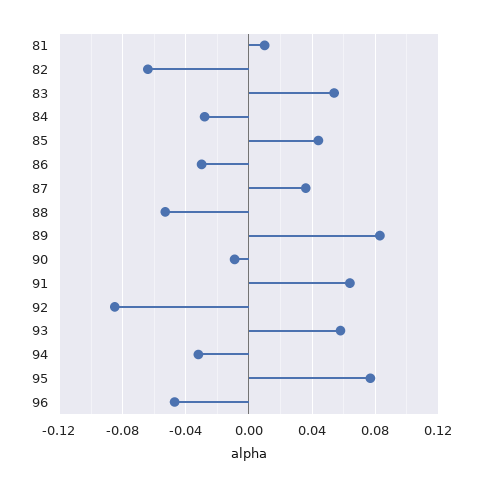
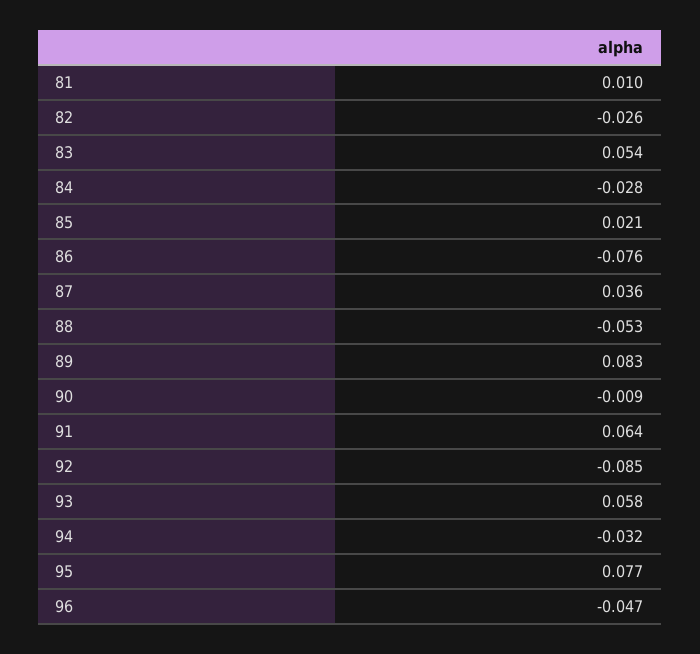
  {
    "81": 0.01,
-   "82": -0.065,
+   "82": -0.026,
    "83": 0.054,
    "84": -0.028,
-   "85": 0.045,
+   "85": 0.021,
-   "86": -0.03,
+   "86": -0.076,
    "87": 0.036,
    "88": -0.053,
    "89": 0.083,
    "90": -0.009,
    "91": 0.064,
    "92": -0.085,
    "93": 0.058,
    "94": -0.032,
    "95": 0.077,
    "96": -0.047
  }

